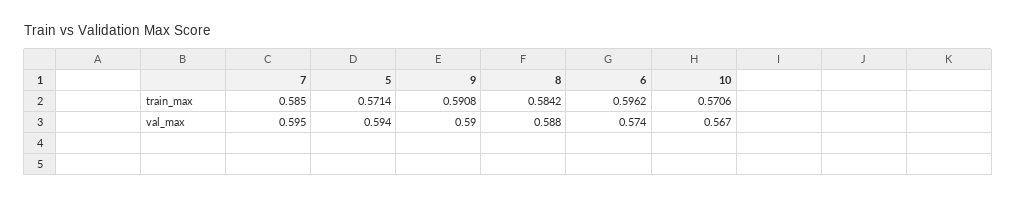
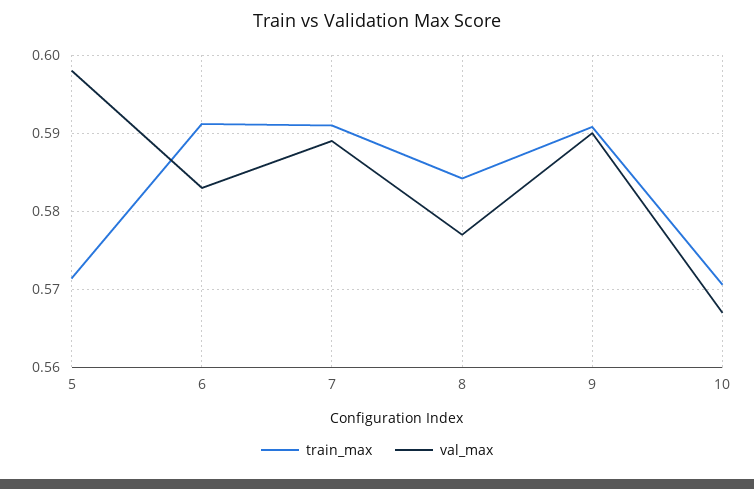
  {
    "train_max": {
-     "7": 0.585,
+     "7": 0.591,
      "5": 0.5714,
      "9": 0.5908,
      "8": 0.5842,
-     "6": 0.5962,
+     "6": 0.591,
      "10": 0.5706
    },
    "val_max": {
-     "7": 0.595,
+     "7": 0.589,
-     "5": 0.594,
+     "5": 0.598,
      "9": 0.59,
-     "8": 0.588,
+     "8": 0.577,
-     "6": 0.574,
+     "6": 0.583,
      "10": 0.567
    }
  }

